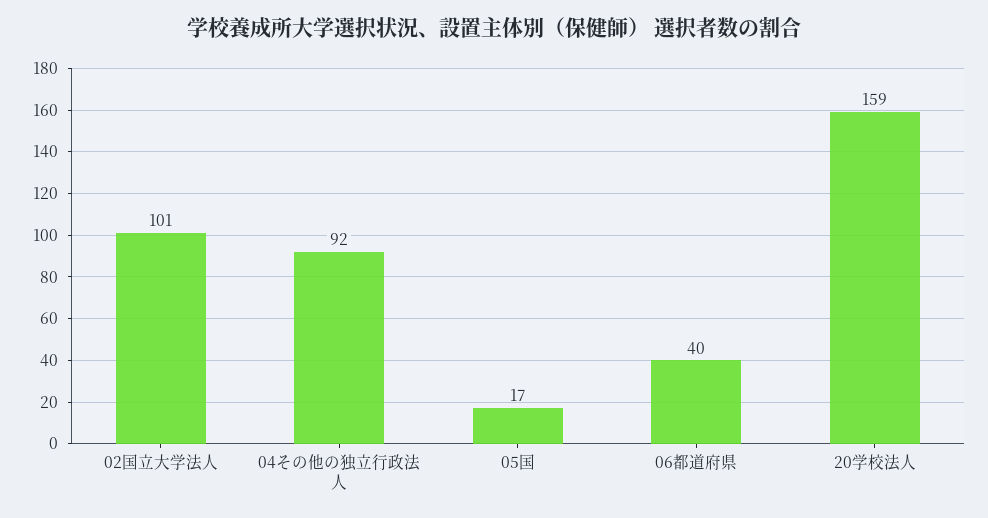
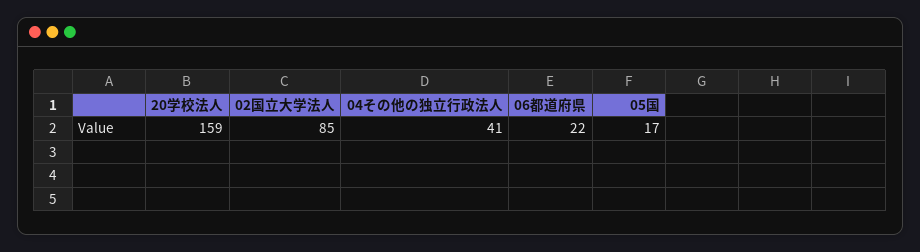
  {
-   "02国立大学法人": 101,
+   "02国立大学法人": 85,
-   "04その他の独立行政法人": 92,
+   "04その他の独立行政法人": 41,
    "05国": 17,
-   "06都道府県": 40,
+   "06都道府県": 22,
    "20学校法人": 159
  }

